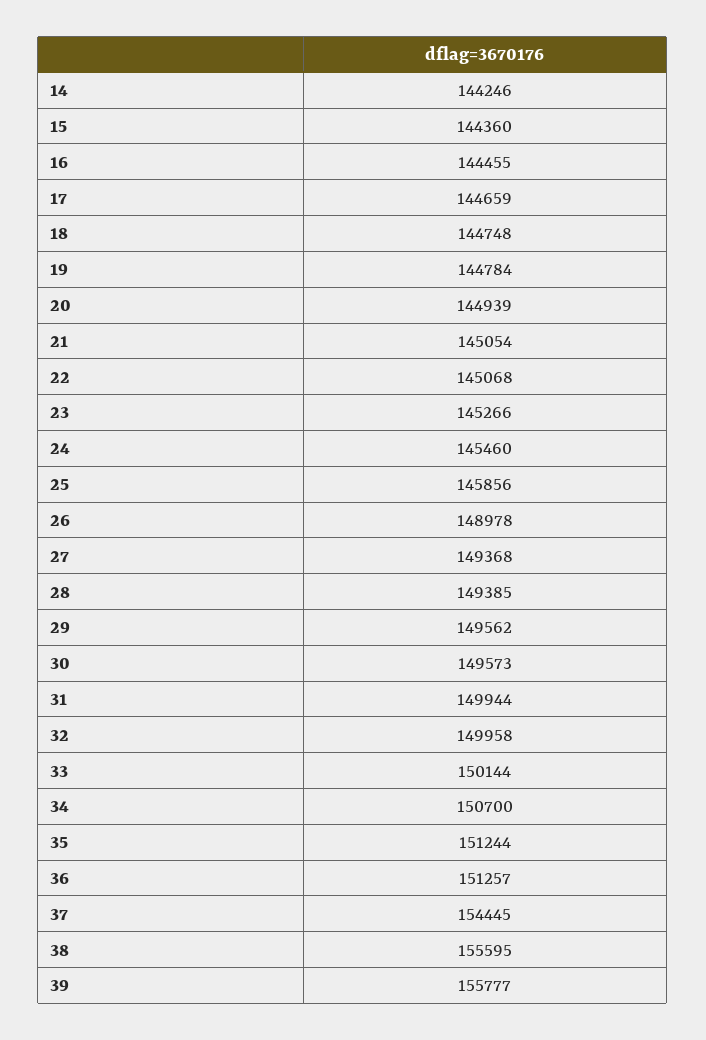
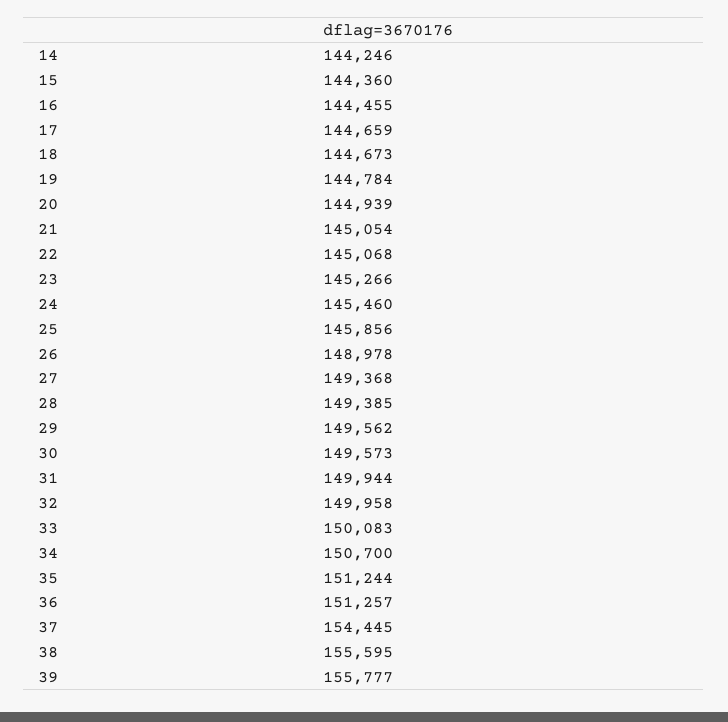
  {
    "14": 144246,
    "15": 144360,
    "16": 144455,
    "17": 144659,
-   "18": 144748,
+   "18": 144673,
    "19": 144784,
    "20": 144939,
    "21": 145054,
    "22": 145068,
    "23": 145266,
    "24": 145460,
    "25": 145856,
    "26": 148978,
    "27": 149368,
    "28": 149385,
    "29": 149562,
    "30": 149573,
    "31": 149944,
    "32": 149958,
-   "33": 150144,
+   "33": 150083,
    "34": 150700,
    "35": 151244,
    "36": 151257,
    "37": 154445,
    "38": 155595,
    "39": 155777
  }

